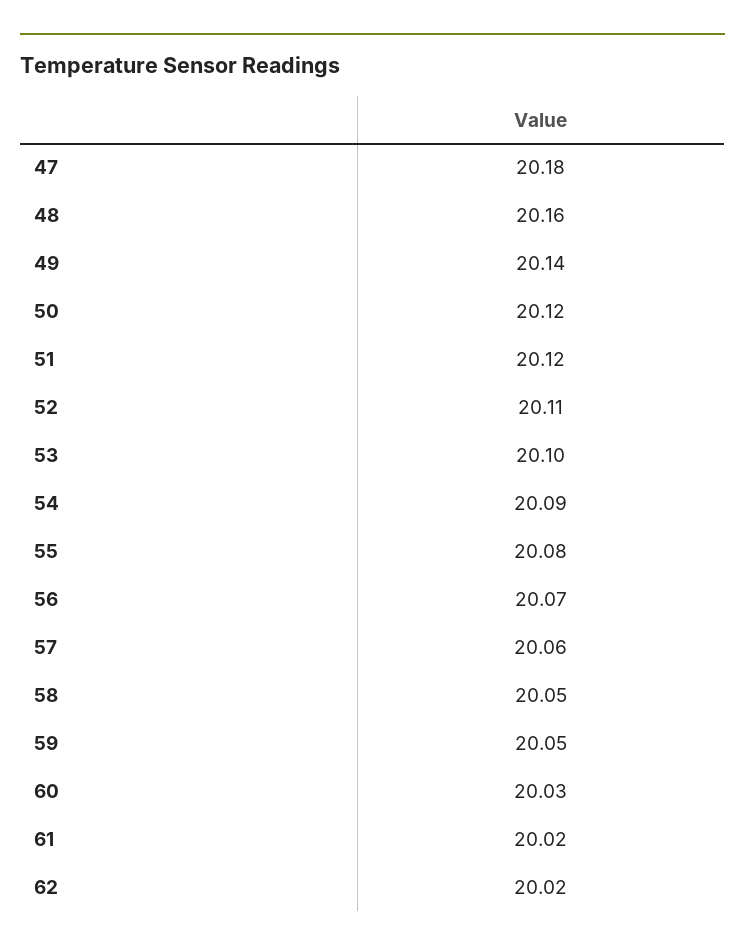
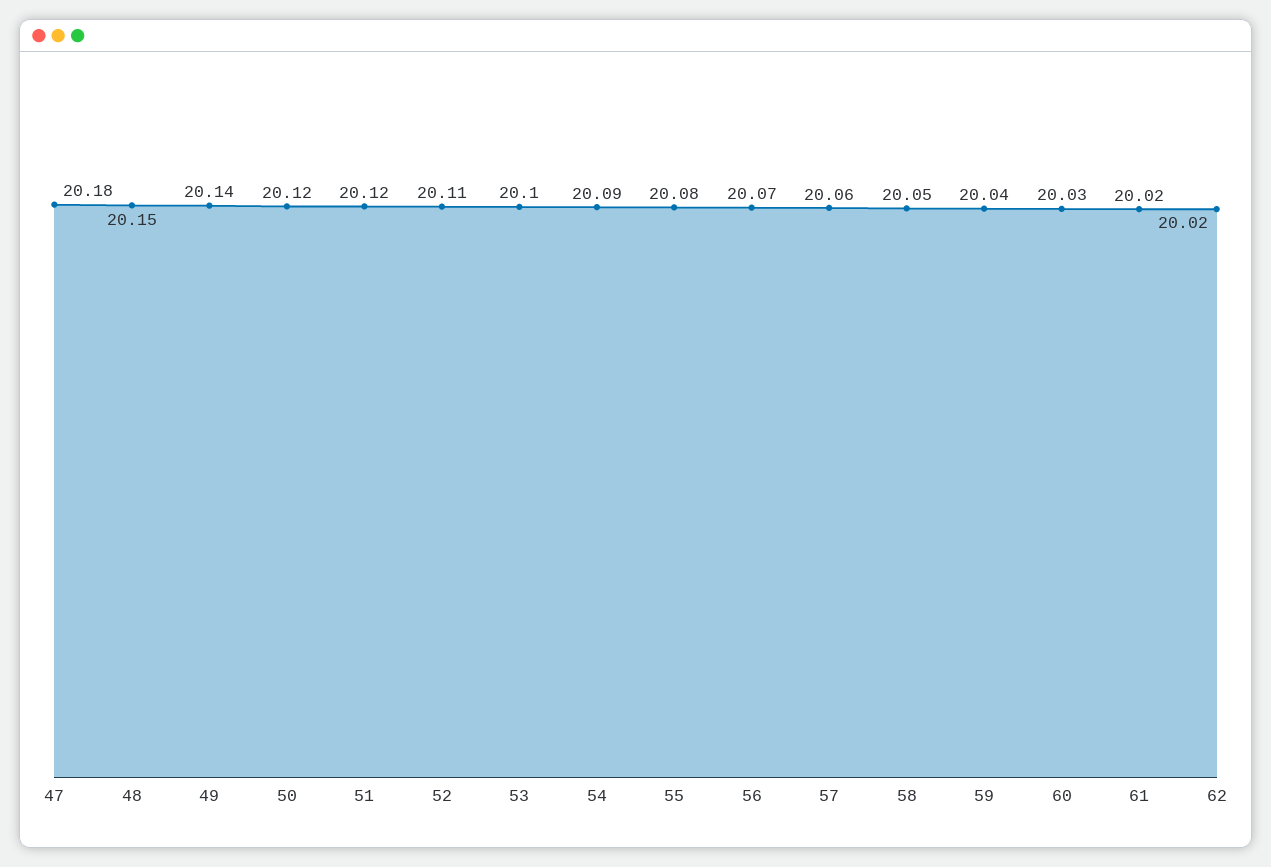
  {
    "47": 20.18,
-   "48": 20.16,
+   "48": 20.15,
    "49": 20.14,
    "50": 20.12,
    "51": 20.12,
    "52": 20.11,
    "53": 20.1,
    "54": 20.09,
    "55": 20.08,
    "56": 20.07,
    "57": 20.06,
    "58": 20.05,
-   "59": 20.05,
+   "59": 20.04,
    "60": 20.03,
    "61": 20.02,
    "62": 20.02
  }

